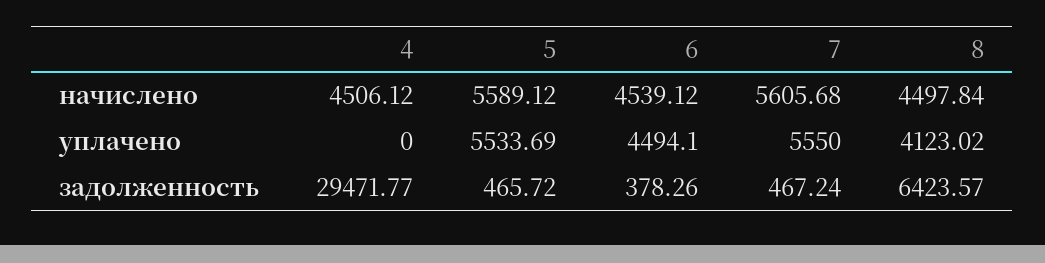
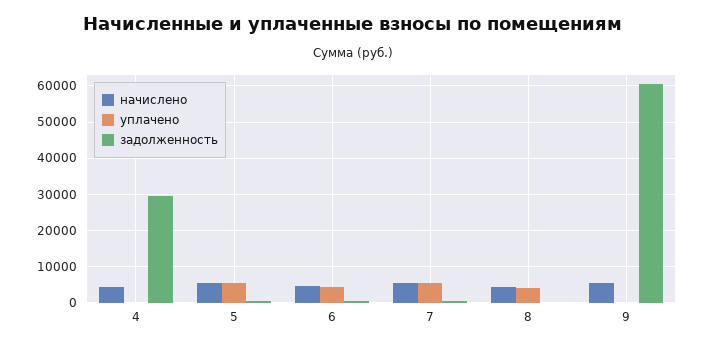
  {
    "начислено": {
      "4": 4506.12,
      "5": 5589.12,
      "6": 4539.12,
      "7": 5605.68,
-     "8": 4497.84
+     "8": 4497.84,
+     "9": 6000
    },
    "уплачено": {
      "4": 0,
      "5": 5533.69,
      "6": 4494.1,
      "7": 5550,
-     "8": 4123.02
+     "8": 4123.02,
+     "9": 0
    },
    "задолженность": {
      "4": 29471.77,
      "5": 465.72,
      "6": 378.26,
      "7": 467.24,
-     "8": 6423.57
+     "8": 0,
+     "9": 60000
    }
  }

